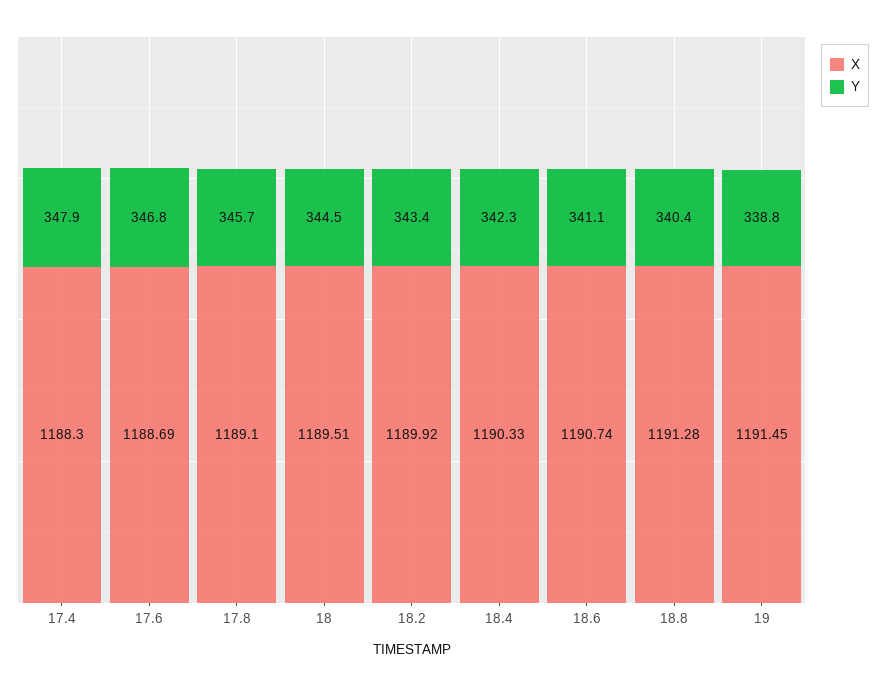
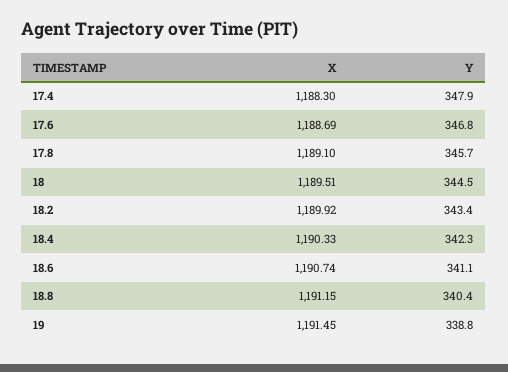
  {
    "X": {
      "17.4": 1188.3,
      "17.6": 1188.69,
      "17.8": 1189.1,
      "18": 1189.51,
      "18.2": 1189.92,
      "18.4": 1190.33,
      "18.6": 1190.74,
-     "18.8": 1191.28,
+     "18.8": 1191.15,
      "19": 1191.45
    },
    "Y": {
      "17.4": 347.9,
      "17.6": 346.8,
      "17.8": 345.7,
      "18": 344.5,
      "18.2": 343.4,
      "18.4": 342.3,
      "18.6": 341.1,
      "18.8": 340.4,
      "19": 338.8
    }
  }

